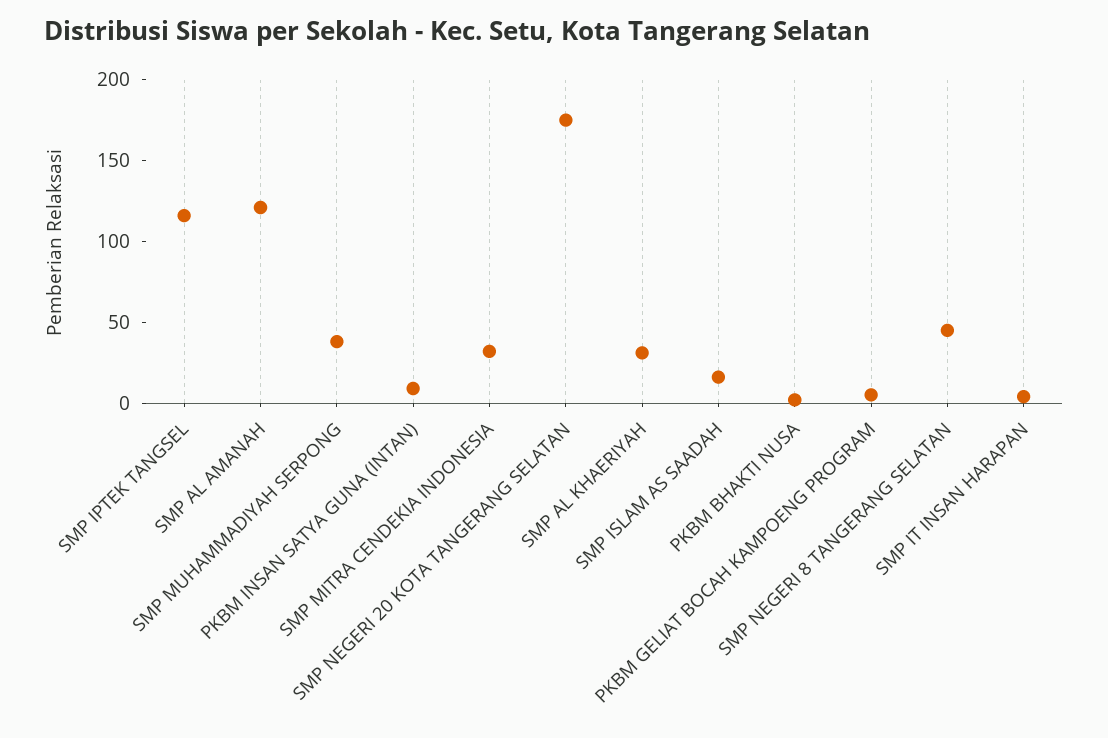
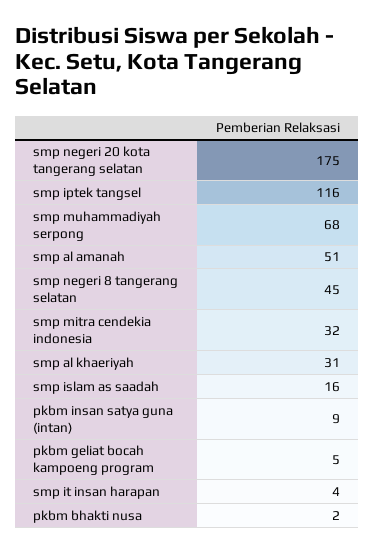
  {
    "SMP IPTEK TANGSEL": 116,
-   "SMP AL AMANAH": 120,
+   "SMP AL AMANAH": 51,
-   "SMP MUHAMMADIYAH SERPONG": 40,
+   "SMP MUHAMMADIYAH SERPONG": 68,
    "PKBM INSAN SATYA GUNA (INTAN)": 9,
    "SMP MITRA CENDEKIA INDONESIA": 32,
    "SMP NEGERI 20 KOTA TANGERANG SELATAN": 175,
    "SMP AL KHAERIYAH": 31,
    "SMP ISLAM AS SAADAH": 16,
    "PKBM BHAKTI NUSA": 2,
    "PKBM GELIAT BOCAH KAMPOENG PROGRAM": 5,
    "SMP NEGERI 8 TANGERANG SELATAN": 45,
    "SMP IT INSAN HARAPAN": 4
  }

